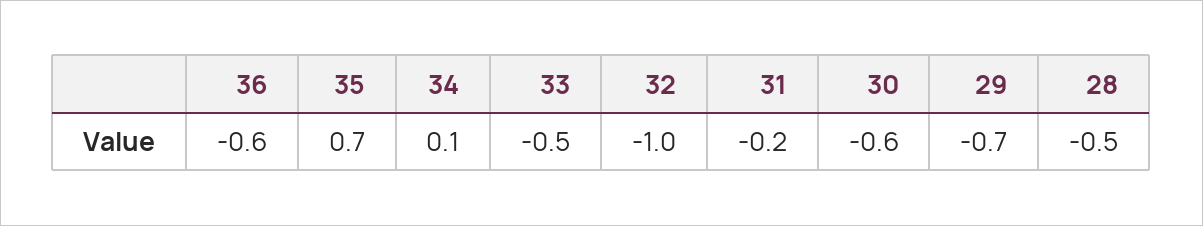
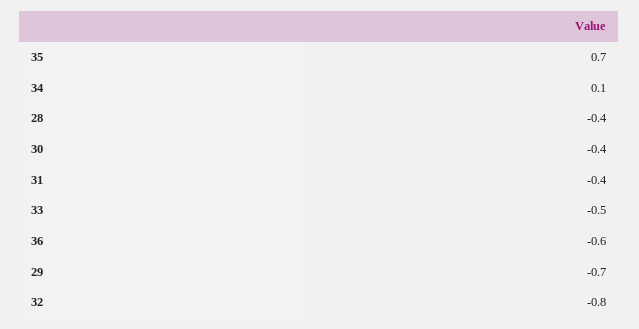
  {
    "36": -0.6,
    "35": 0.7,
    "34": 0.1,
    "33": -0.5,
-   "32": -1,
+   "32": -0.8,
-   "31": -0.2,
+   "31": -0.4,
-   "30": -0.6,
+   "30": -0.4,
    "29": -0.7,
-   "28": -0.5
+   "28": -0.4
  }

